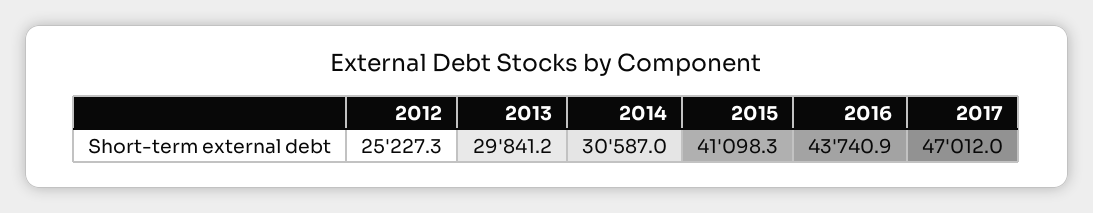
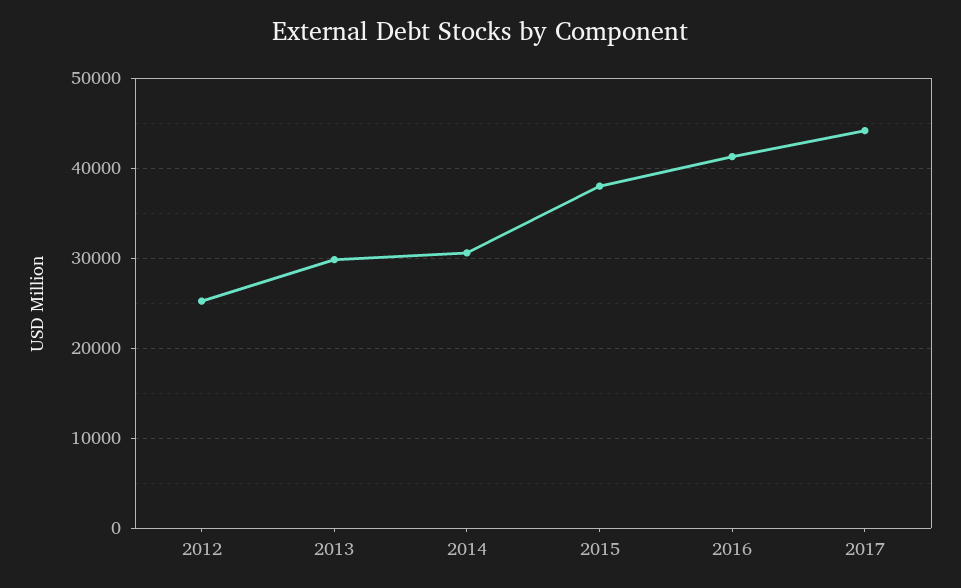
  {
    "2012": 25227.3,
    "2013": 29841.2,
    "2014": 30587,
-   "2015": 41098.3,
+   "2015": 38000,
-   "2016": 43740.9,
+   "2016": 41000,
-   "2017": 47012
+   "2017": 44000
  }

